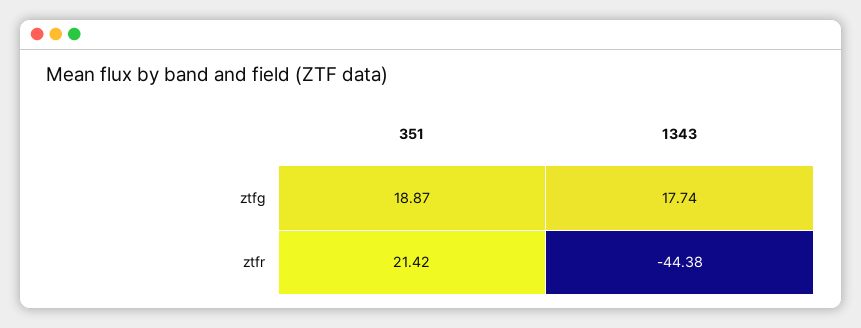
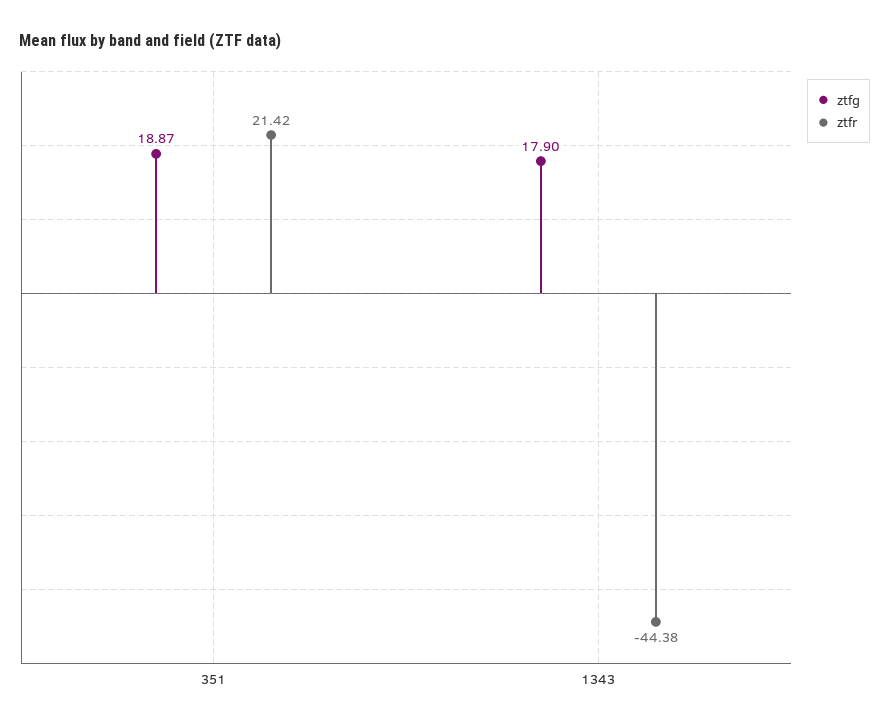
  {
    "ztfg": {
      "351": 18.87,
-     "1343": 17.74
+     "1343": 17.9
    },
    "ztfr": {
      "351": 21.42,
      "1343": -44.38
    }
  }

